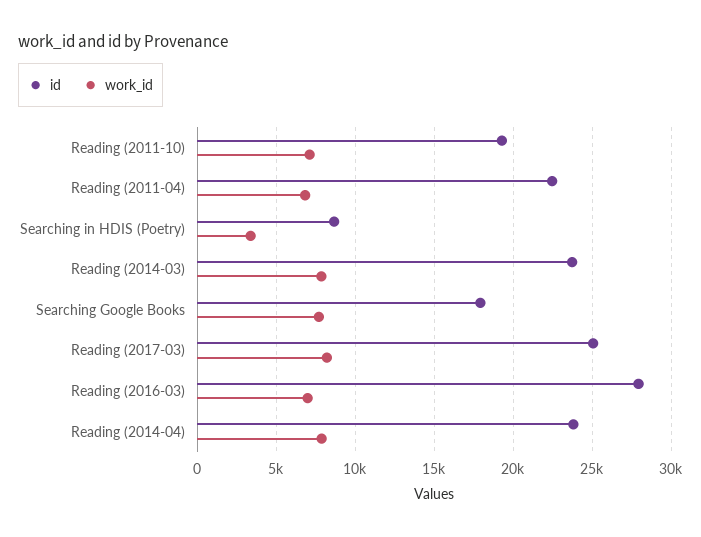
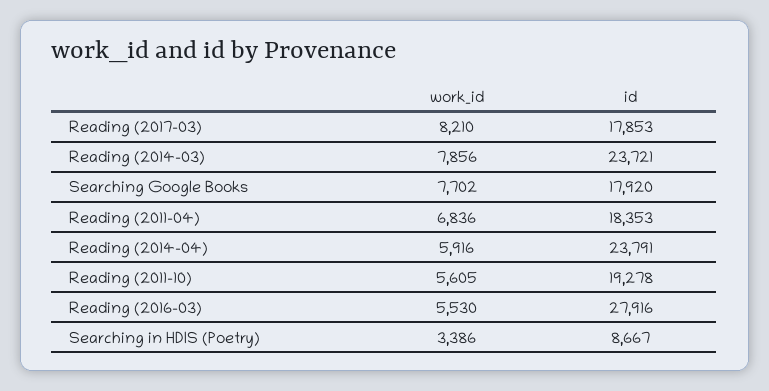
  {
    "id": {
      "Reading (2011-10)": 19278,
-     "Reading (2011-04)": 22500,
+     "Reading (2011-04)": 18353,
      "Searching in HDIS (Poetry)": 8667,
      "Reading (2014-03)": 23721,
      "Searching Google Books": 17920,
-     "Reading (2017-03)": 25000,
+     "Reading (2017-03)": 17853,
      "Reading (2016-03)": 27916,
      "Reading (2014-04)": 23791
    },
    "work_id": {
-     "Reading (2011-10)": 7000,
+     "Reading (2011-10)": 5605,
      "Reading (2011-04)": 6836,
      "Searching in HDIS (Poetry)": 3386,
      "Reading (2014-03)": 7856,
      "Searching Google Books": 7702,
      "Reading (2017-03)": 8210,
-     "Reading (2016-03)": 7000,
+     "Reading (2016-03)": 5530,
-     "Reading (2014-04)": 8000
+     "Reading (2014-04)": 5916
    }
  }

